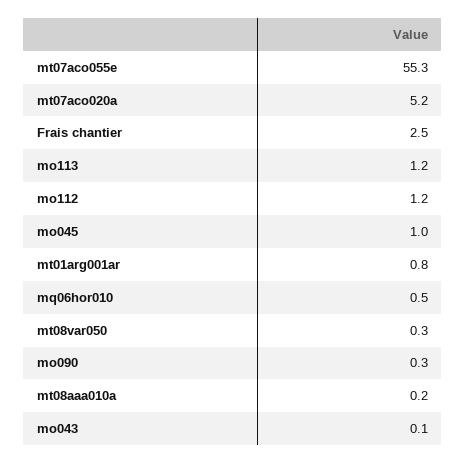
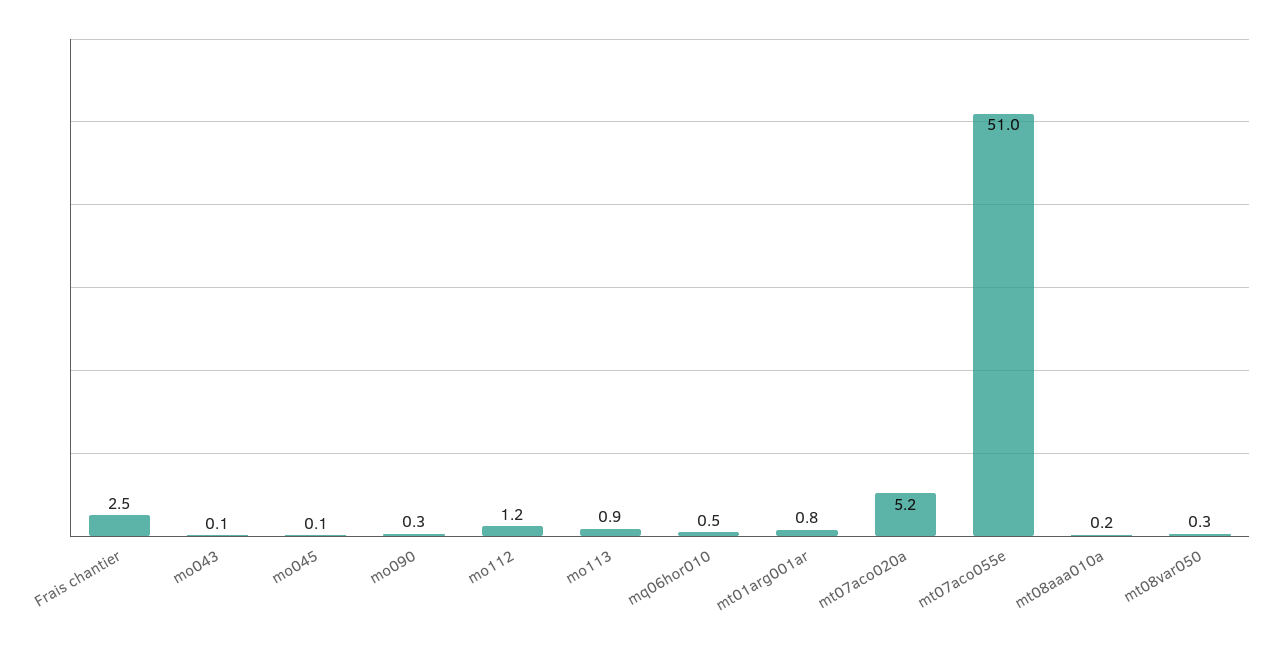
  {
-   "mt07aco055e": 55.3,
+   "mt07aco055e": 51,
    "mt07aco020a": 5.2,
    "Frais chantier": 2.5,
-   "mo113": 1.2,
+   "mo113": 0.9,
    "mo112": 1.2,
-   "mo045": 1,
+   "mo045": 0.1,
    "mt01arg001ar": 0.8,
    "mq06hor010": 0.5,
    "mt08var050": 0.3,
    "mo090": 0.3,
    "mt08aaa010a": 0.2,
    "mo043": 0.1
  }

